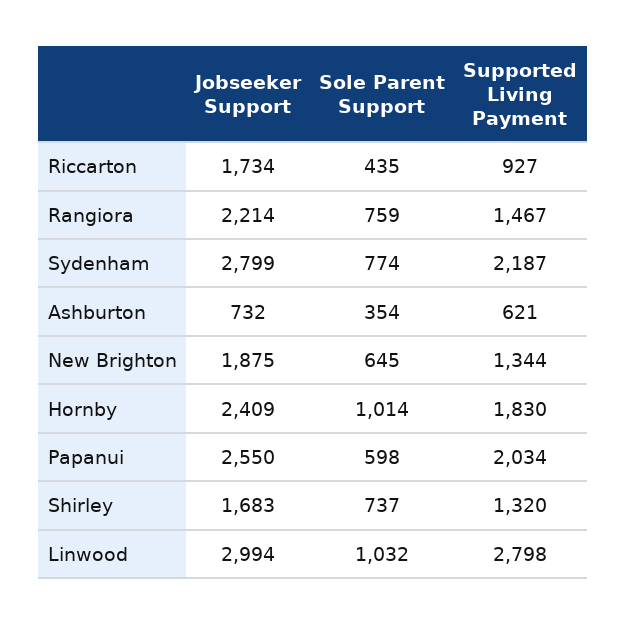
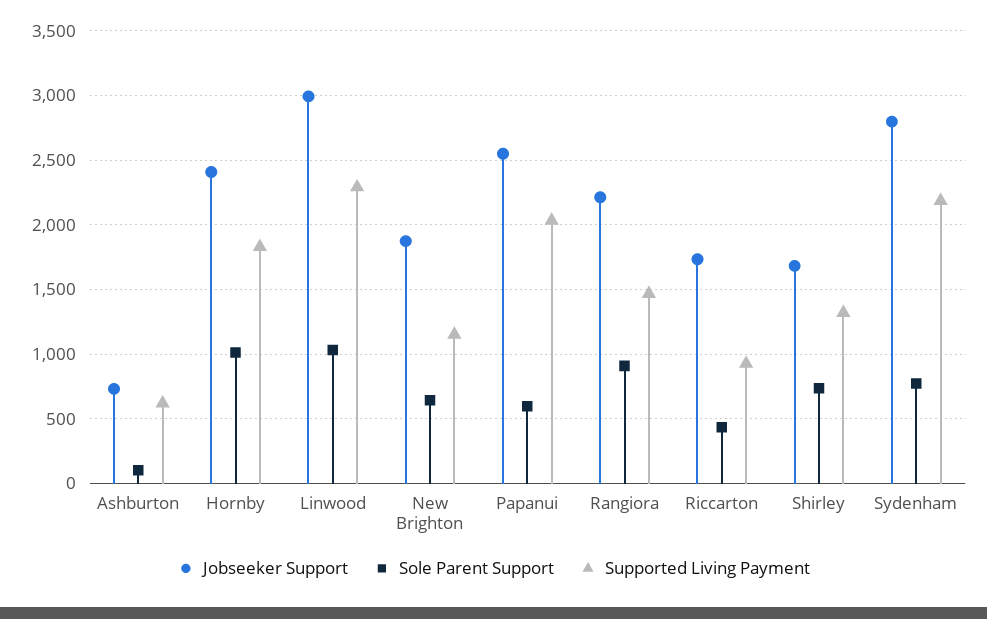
  {
    "Jobseeker Support": {
      "Riccarton": 1734,
      "Rangiora": 2214,
      "Sydenham": 2799,
      "Ashburton": 732,
      "New Brighton": 1875,
      "Hornby": 2409,
      "Papanui": 2550,
      "Shirley": 1683,
      "Linwood": 2994
    },
    "Sole Parent Support": {
      "Riccarton": 435,
-     "Rangiora": 759,
+     "Rangiora": 900,
      "Sydenham": 774,
-     "Ashburton": 354,
+     "Ashburton": 100,
      "New Brighton": 645,
      "Hornby": 1014,
      "Papanui": 598,
      "Shirley": 737,
      "Linwood": 1032
    },
    "Supported Living Payment": {
      "Riccarton": 927,
      "Rangiora": 1467,
      "Sydenham": 2187,
      "Ashburton": 621,
-     "New Brighton": 1344,
+     "New Brighton": 1150,
      "Hornby": 1830,
      "Papanui": 2034,
      "Shirley": 1320,
-     "Linwood": 2798
+     "Linwood": 2300
    }
  }

